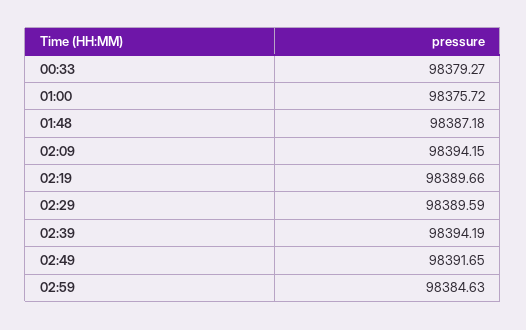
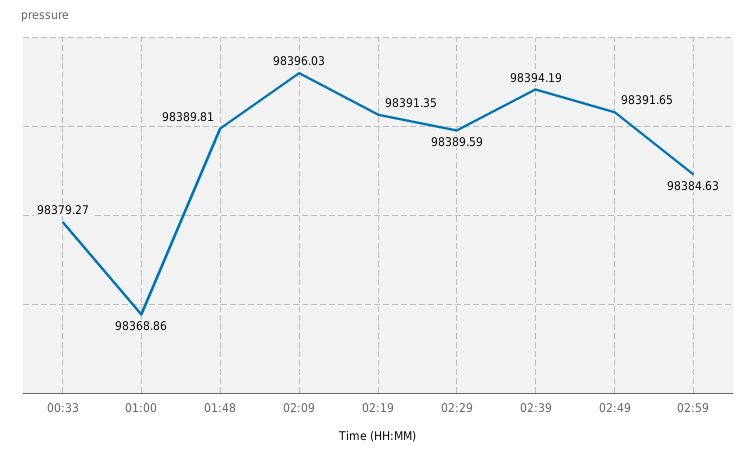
  {
    "00:33": 98379.27,
-   "01:00": 98375.72,
+   "01:00": 98368.86,
-   "01:48": 98387.18,
+   "01:48": 98389.81,
-   "02:09": 98394.15,
+   "02:09": 98396.03,
-   "02:19": 98389.66,
+   "02:19": 98391.35,
    "02:29": 98389.59,
    "02:39": 98394.19,
    "02:49": 98391.65,
    "02:59": 98384.63
  }

